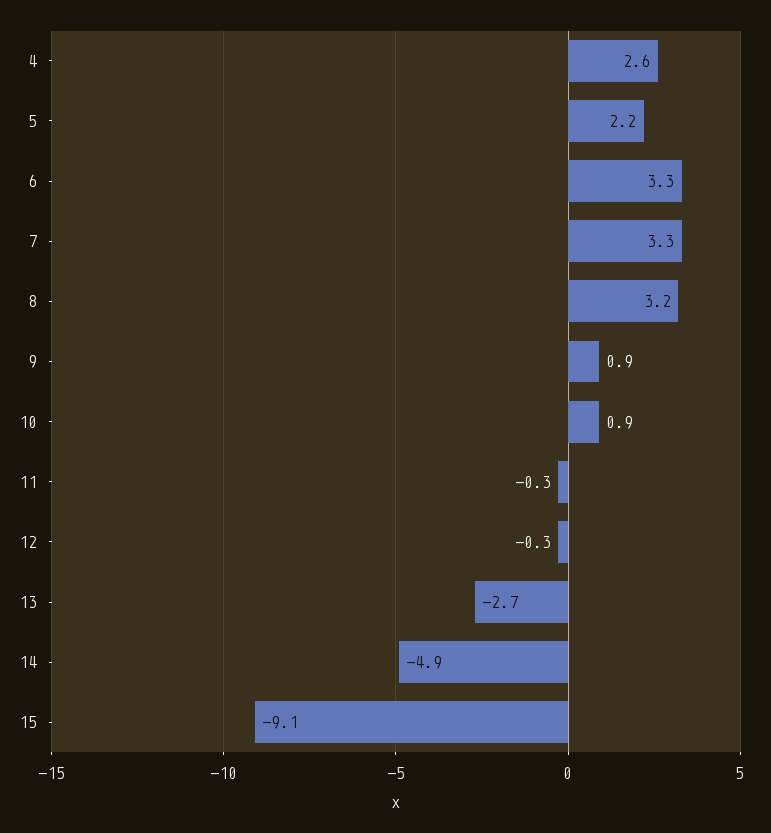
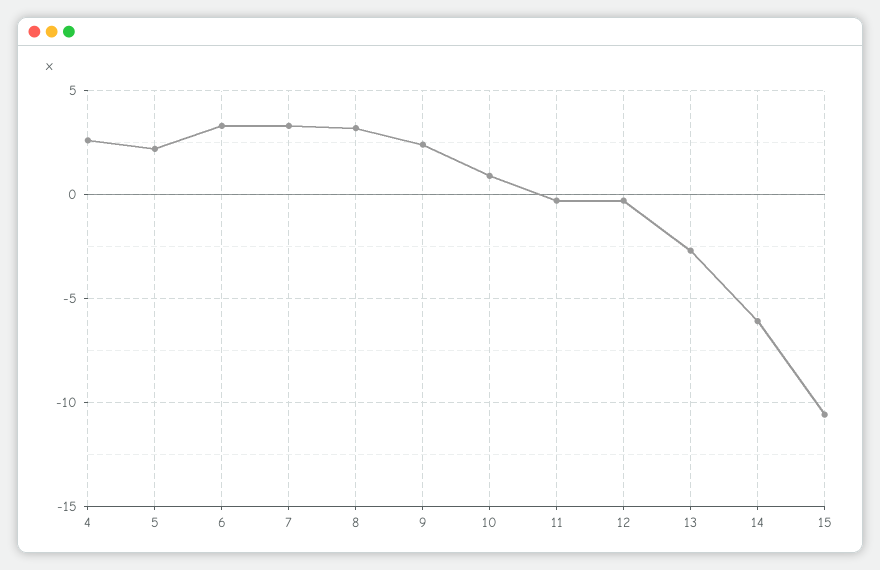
  {
    "4": 2.6,
    "5": 2.2,
    "6": 3.3,
    "7": 3.3,
    "8": 3.2,
-   "9": 0.9,
+   "9": 2.5,
    "10": 0.9,
    "11": -0.3,
    "12": -0.3,
    "13": -2.7,
-   "14": -4.9,
+   "14": -6,
-   "15": -9.1
+   "15": -10.5
  }

